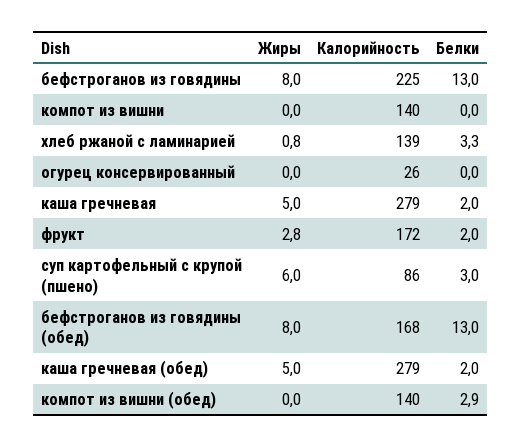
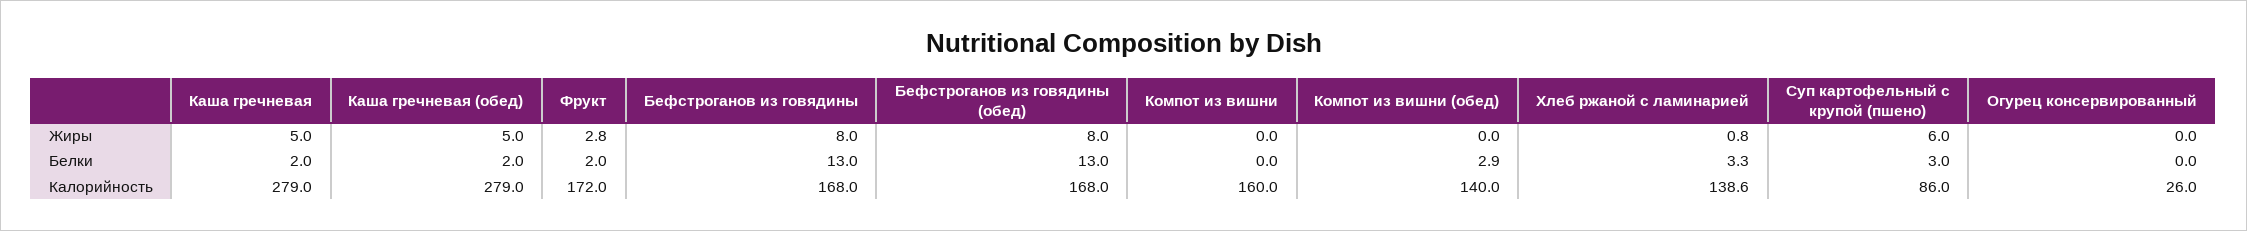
  {
    "Жиры": {
      "бефстроганов из говядины": 8,
      "компот из вишни": 0,
      "хлеб ржаной с ламинарией": 0.8,
      "огурец консервированный": 0,
      "каша гречневая": 5,
      "фрукт": 2.8,
      "суп картофельный с крупой (пшено)": 6,
      "бефстроганов из говядины (обед)": 8,
      "каша гречневая (обед)": 5,
      "компот из вишни (обед)": 0
    },
    "Калорийность": {
-     "бефстроганов из говядины": 225,
+     "бефстроганов из говядины": 168,
-     "компот из вишни": 140,
+     "компот из вишни": 160,
      "хлеб ржаной с ламинарией": 138.6,
      "огурец консервированный": 26,
      "каша гречневая": 279,
      "фрукт": 172,
      "суп картофельный с крупой (пшено)": 86,
      "бефстроганов из говядины (обед)": 168,
      "каша гречневая (обед)": 279,
      "компот из вишни (обед)": 140
    },
    "Белки": {
      "бефстроганов из говядины": 13,
      "компот из вишни": 0,
      "хлеб ржаной с ламинарией": 3.3,
      "огурец консервированный": 0,
      "каша гречневая": 2,
      "фрукт": 2,
      "суп картофельный с крупой (пшено)": 3,
      "бефстроганов из говядины (обед)": 13,
      "каша гречневая (обед)": 2,
      "компот из вишни (обед)": 2.9
    }
  }

